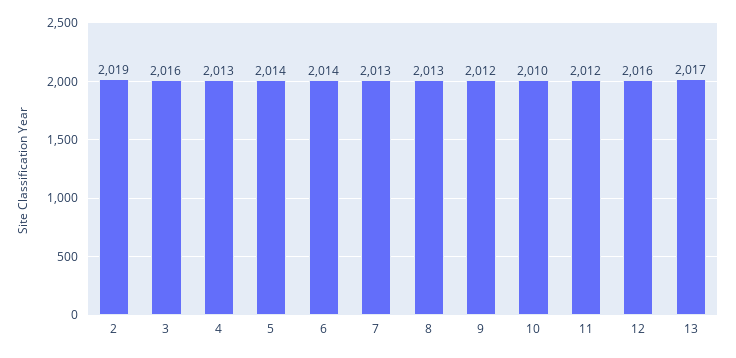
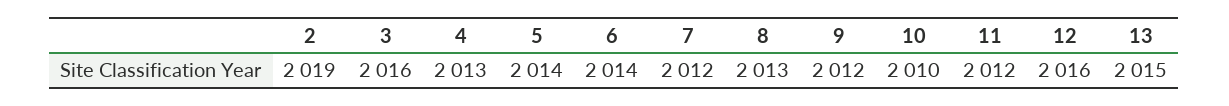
  {
    "2": 2019,
    "3": 2016,
    "4": 2013,
    "5": 2014,
    "6": 2014,
-   "7": 2013,
+   "7": 2012,
    "8": 2013,
    "9": 2012,
    "10": 2010,
    "11": 2012,
    "12": 2016,
-   "13": 2017
+   "13": 2015
  }

